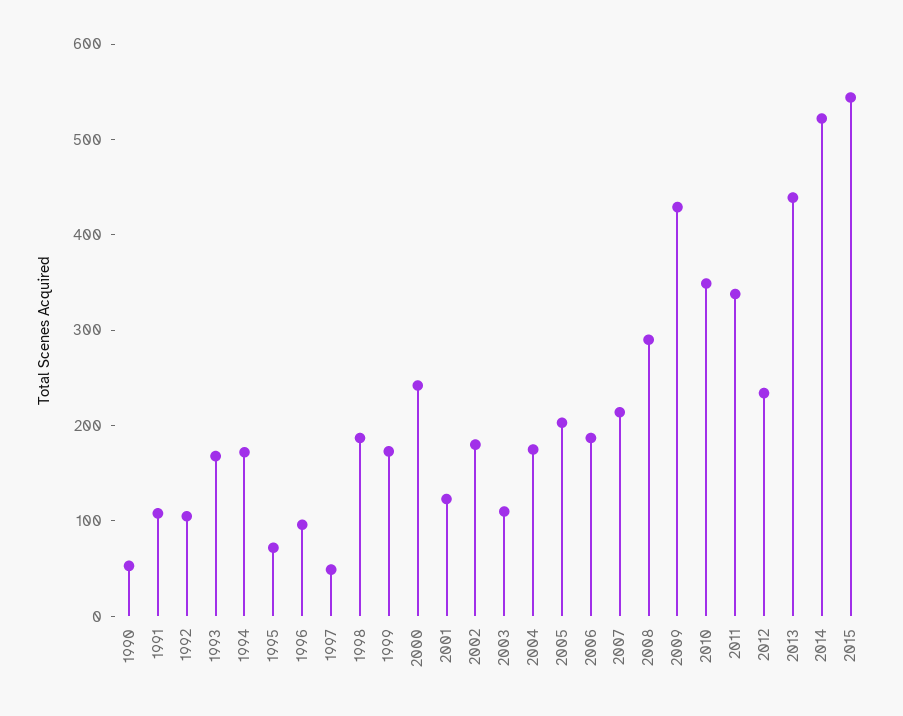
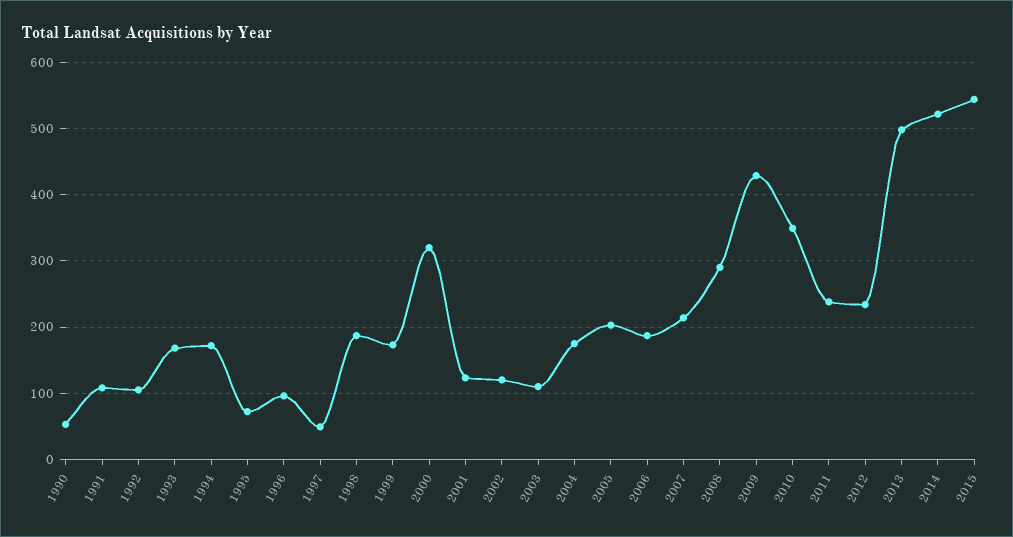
  {
    "1990": 50,
    "1991": 110,
    "1992": 110,
    "1993": 170,
    "1994": 170,
    "1995": 70,
    "1996": 100,
    "1997": 50,
    "1998": 190,
    "1999": 170,
-   "2000": 240,
+   "2000": 320,
    "2001": 120,
-   "2002": 180,
+   "2002": 120,
    "2003": 110,
    "2004": 180,
    "2005": 200,
    "2006": 190,
    "2007": 210,
    "2008": 290,
    "2009": 430,
    "2010": 350,
-   "2011": 340,
+   "2011": 240,
    "2012": 230,
-   "2013": 440,
+   "2013": 500,
    "2014": 520,
    "2015": 540
  }

